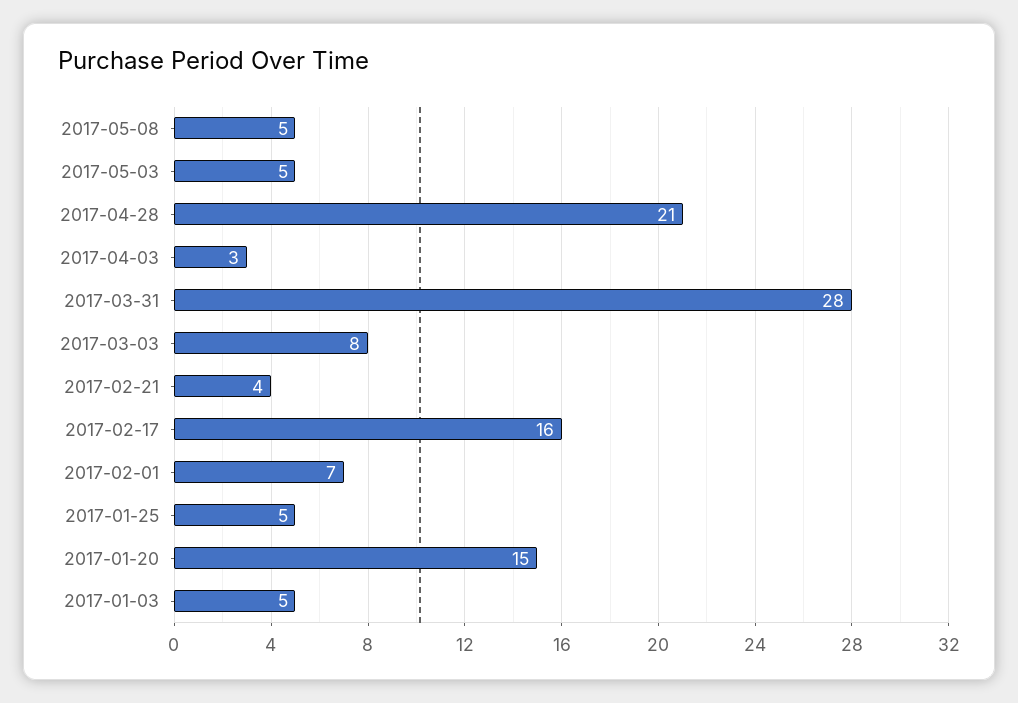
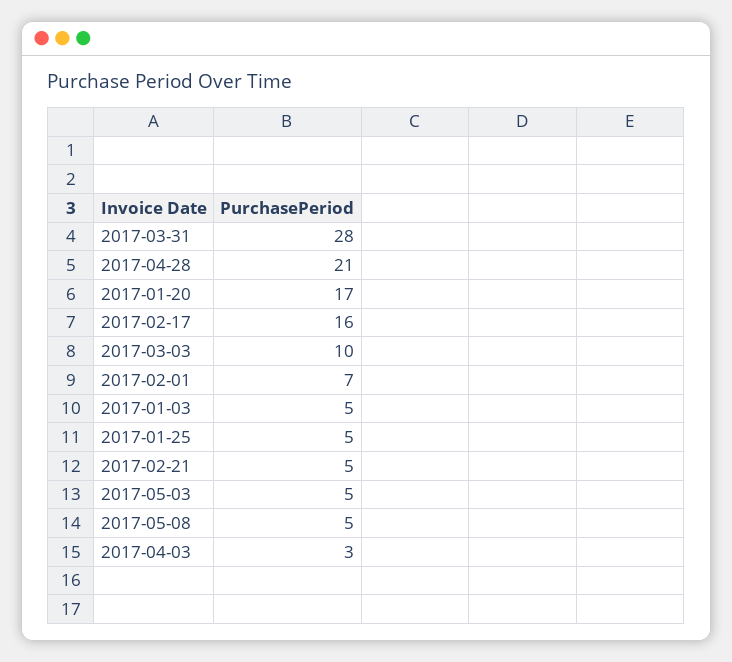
  {
    "2017-05-08": 5,
    "2017-05-03": 5,
    "2017-04-28": 21,
    "2017-04-03": 3,
    "2017-03-31": 28,
-   "2017-03-03": 8,
+   "2017-03-03": 10,
-   "2017-02-21": 4,
+   "2017-02-21": 5,
    "2017-02-17": 16,
    "2017-02-01": 7,
    "2017-01-25": 5,
-   "2017-01-20": 15,
+   "2017-01-20": 17,
    "2017-01-03": 5
  }

